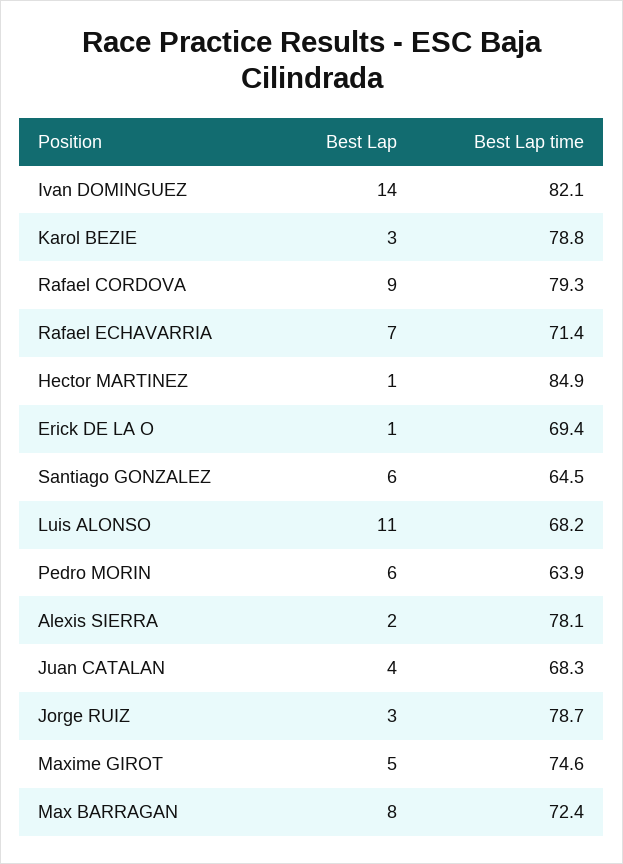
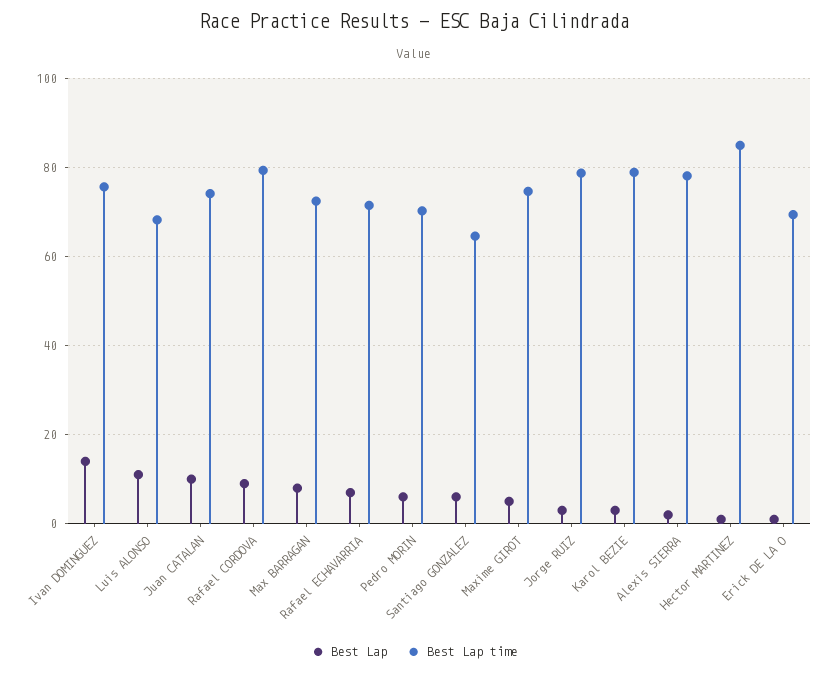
  {
    "Best Lap": {
      "Ivan DOMINGUEZ": 14,
      "Karol BEZIE": 3,
      "Rafael CORDOVA": 9,
      "Rafael ECHAVARRIA": 7,
      "Hector MARTINEZ": 1,
      "Erick DE LA O": 1,
      "Santiago GONZALEZ": 6,
      "Luis ALONSO": 11,
      "Pedro MORIN": 6,
      "Alexis SIERRA": 2,
-     "Juan CATALAN": 4,
+     "Juan CATALAN": 10,
      "Jorge RUIZ": 3,
      "Maxime GIROT": 5,
      "Max BARRAGAN": 8
    },
    "Best Lap time": {
-     "Ivan DOMINGUEZ": 82.1,
+     "Ivan DOMINGUEZ": 76,
      "Karol BEZIE": 78.8,
      "Rafael CORDOVA": 79.3,
      "Rafael ECHAVARRIA": 71.4,
      "Hector MARTINEZ": 84.9,
      "Erick DE LA O": 69.4,
      "Santiago GONZALEZ": 64.5,
      "Luis ALONSO": 68.2,
-     "Pedro MORIN": 63.9,
+     "Pedro MORIN": 70,
      "Alexis SIERRA": 78.1,
-     "Juan CATALAN": 68.3,
+     "Juan CATALAN": 74,
      "Jorge RUIZ": 78.7,
      "Maxime GIROT": 74.6,
      "Max BARRAGAN": 72.4
    }
  }

